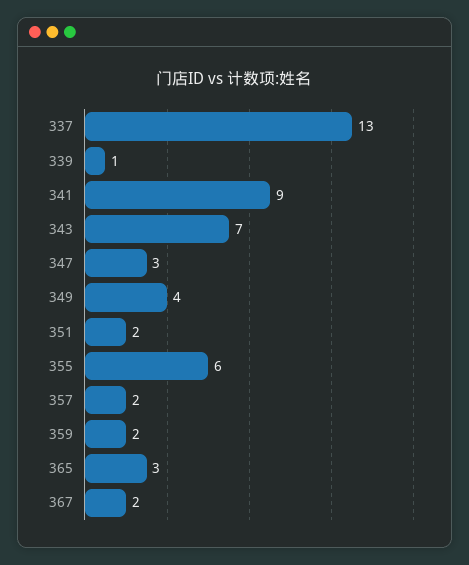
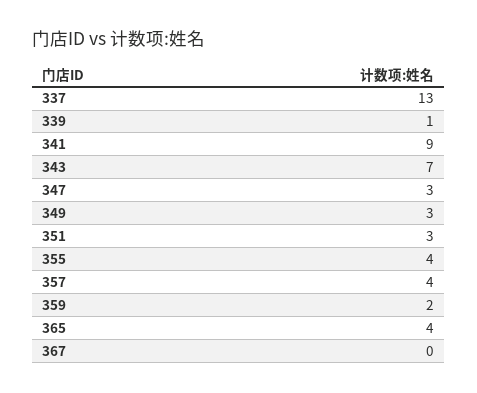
  {
    "337": 13,
    "339": 1,
    "341": 9,
    "343": 7,
    "347": 3,
-   "349": 4,
+   "349": 3,
-   "351": 2,
+   "351": 3,
-   "355": 6,
+   "355": 4,
-   "357": 2,
+   "357": 4,
    "359": 2,
-   "365": 3,
+   "365": 4,
-   "367": 2
+   "367": 0
  }

